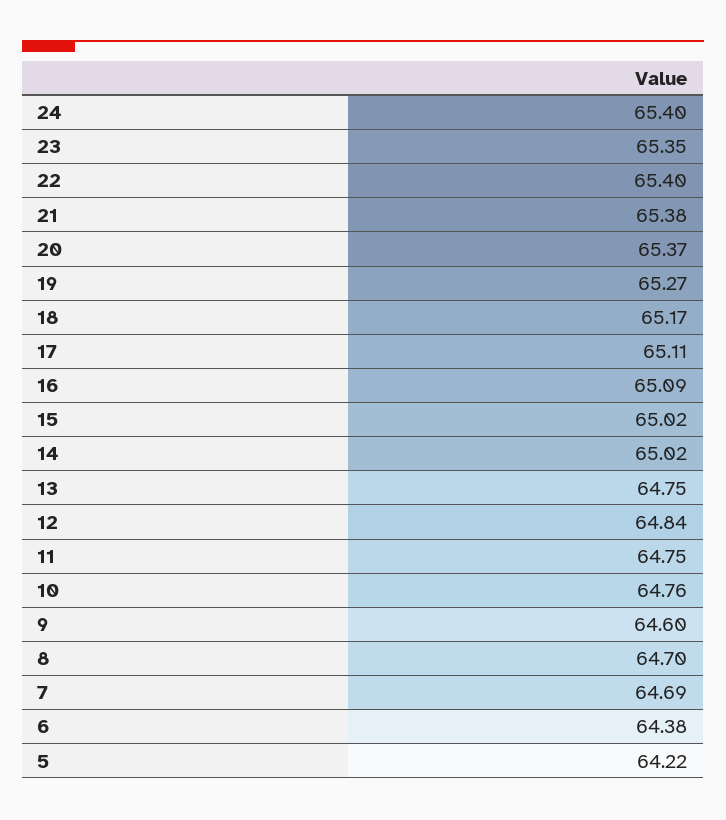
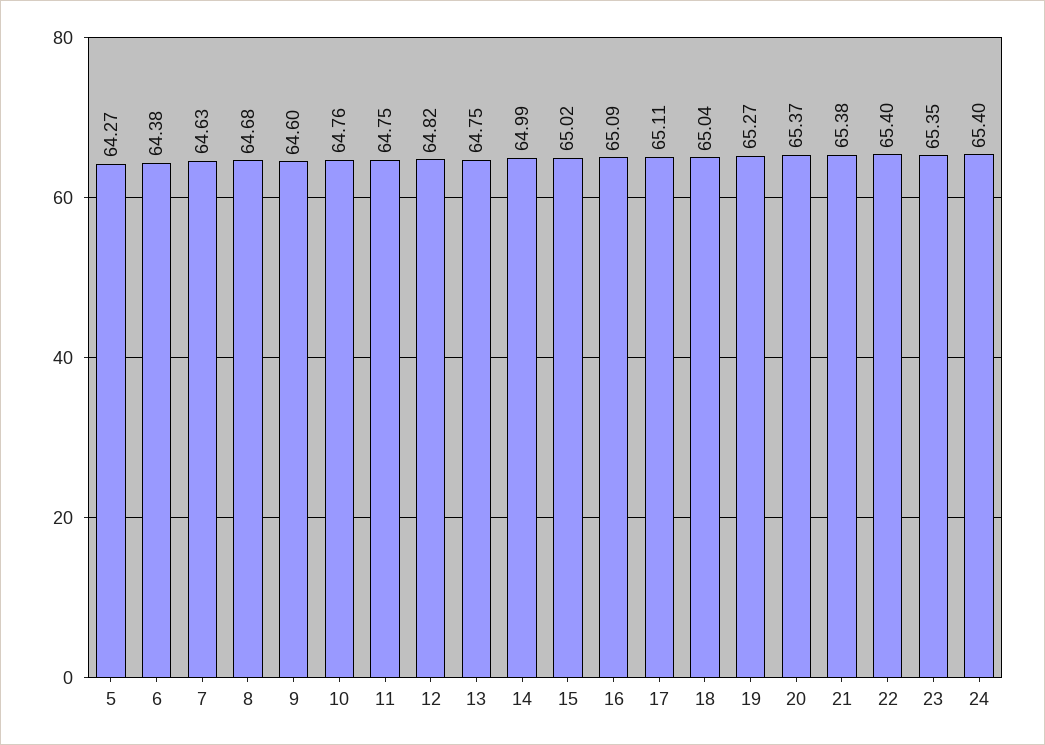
  {
    "24": 65.4,
    "23": 65.35,
    "22": 65.4,
    "21": 65.38,
    "20": 65.37,
    "19": 65.27,
-   "18": 65.17,
+   "18": 65.04,
    "17": 65.11,
    "16": 65.09,
    "15": 65.02,
-   "14": 65.02,
+   "14": 64.99,
    "13": 64.75,
-   "12": 64.84,
+   "12": 64.82,
    "11": 64.75,
    "10": 64.76,
    "9": 64.6,
-   "8": 64.7,
+   "8": 64.68,
-   "7": 64.69,
+   "7": 64.63,
    "6": 64.38,
-   "5": 64.22
+   "5": 64.27
  }

